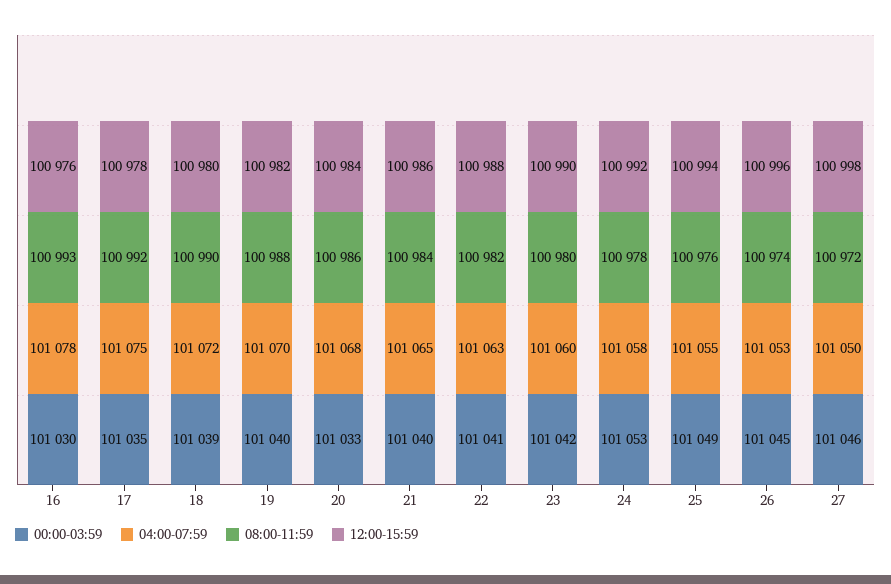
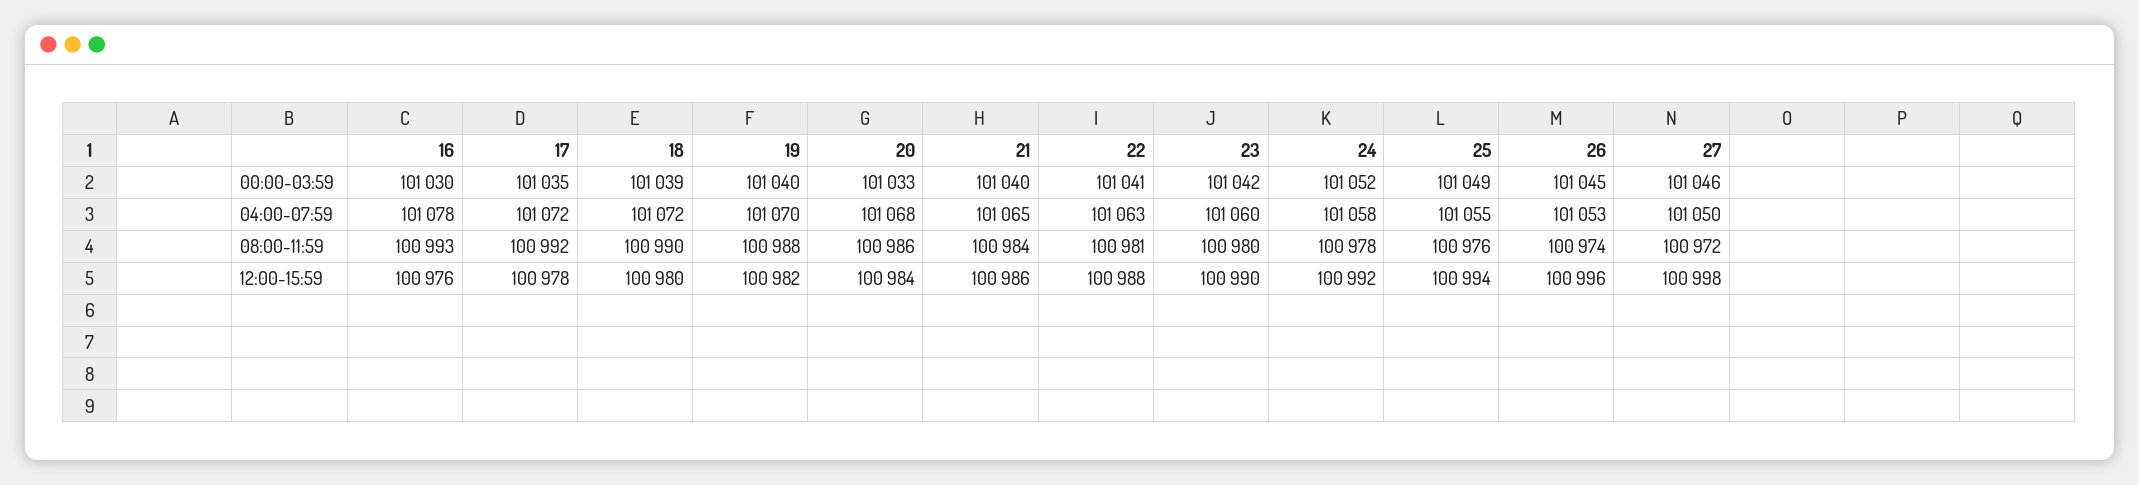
  {
    "00:00-03:59": {
      "16": 101030,
      "17": 101035,
      "18": 101039,
      "19": 101040,
      "20": 101033,
      "21": 101040,
      "22": 101041,
      "23": 101042,
-     "24": 101053,
+     "24": 101052,
      "25": 101049,
      "26": 101045,
      "27": 101046
    },
    "04:00-07:59": {
      "16": 101078,
-     "17": 101075,
+     "17": 101072,
      "18": 101072,
      "19": 101070,
      "20": 101068,
      "21": 101065,
      "22": 101063,
      "23": 101060,
      "24": 101058,
      "25": 101055,
      "26": 101053,
      "27": 101050
    },
    "08:00-11:59": {
      "16": 100993,
      "17": 100992,
      "18": 100990,
      "19": 100988,
      "20": 100986,
      "21": 100984,
-     "22": 100982,
+     "22": 100981,
      "23": 100980,
      "24": 100978,
      "25": 100976,
      "26": 100974,
      "27": 100972
    },
    "12:00-15:59": {
      "16": 100976,
      "17": 100978,
      "18": 100980,
      "19": 100982,
      "20": 100984,
      "21": 100986,
      "22": 100988,
      "23": 100990,
      "24": 100992,
      "25": 100994,
      "26": 100996,
      "27": 100998
    }
  }

